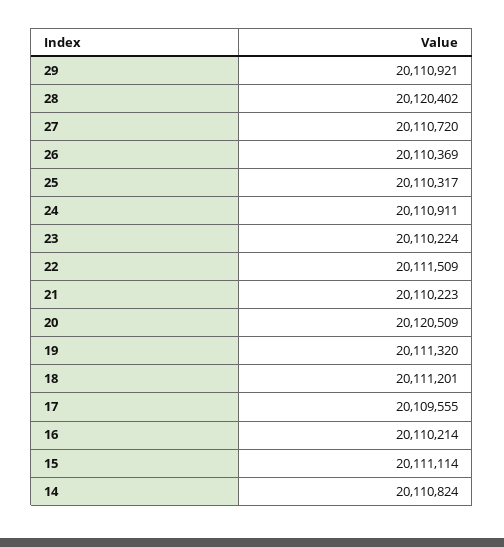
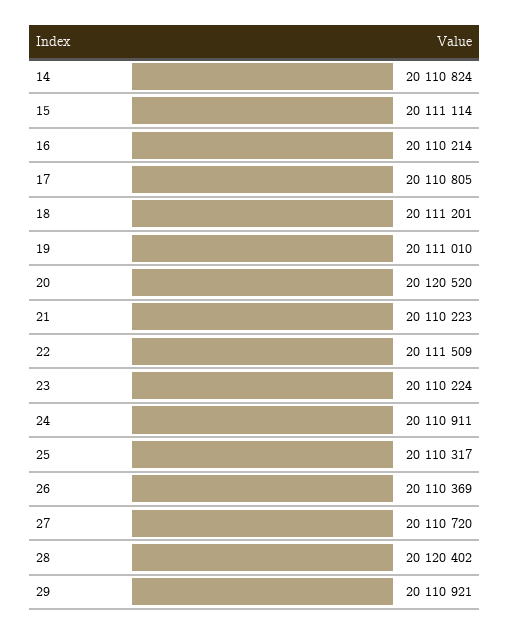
  {
    "29": 20110921,
    "28": 20120402,
    "27": 20110720,
    "26": 20110369,
    "25": 20110317,
    "24": 20110911,
    "23": 20110224,
    "22": 20111509,
    "21": 20110223,
-   "20": 20120509,
+   "20": 20120520,
-   "19": 20111320,
+   "19": 20111010,
    "18": 20111201,
-   "17": 20109555,
+   "17": 20110805,
    "16": 20110214,
    "15": 20111114,
    "14": 20110824
  }

